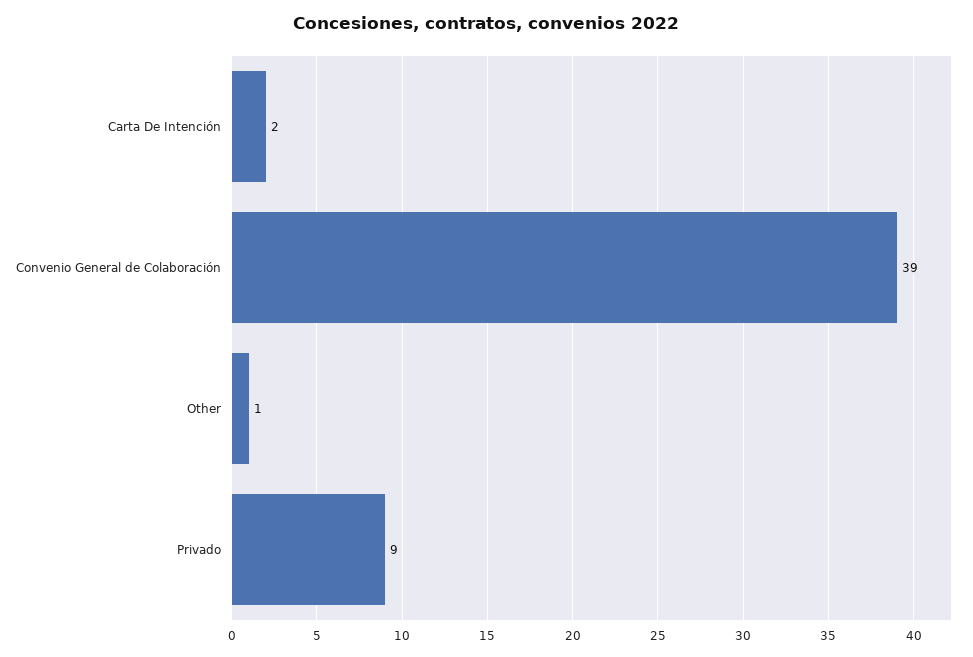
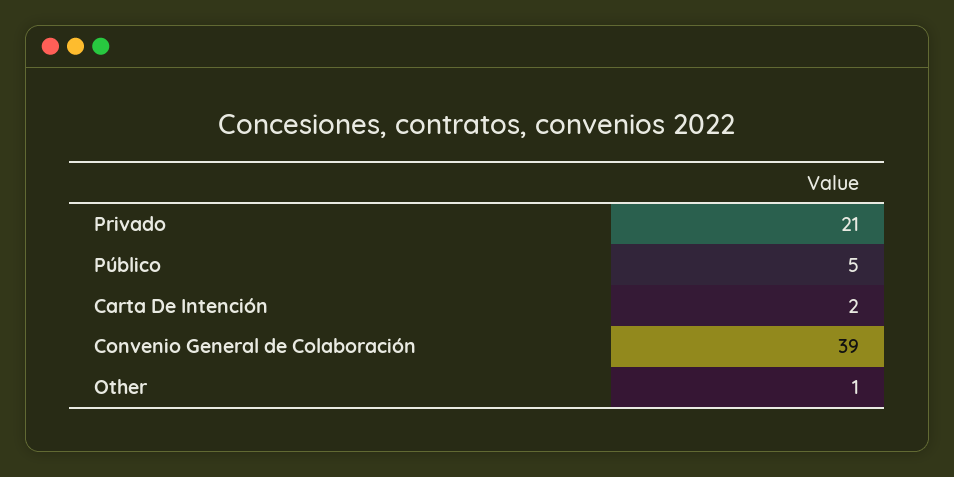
  {
    "Carta De Intención": 2,
    "Convenio General de Colaboración": 39,
    "Other": 1,
-   "Privado": 9
+   "Privado": 21,
+   "Público": 5
  }

